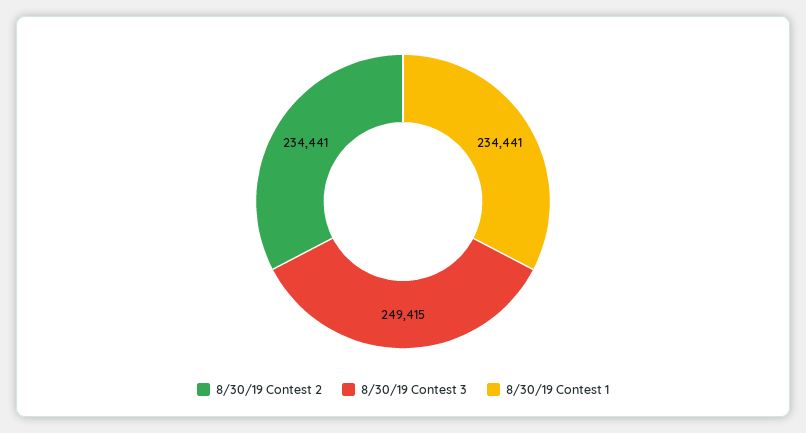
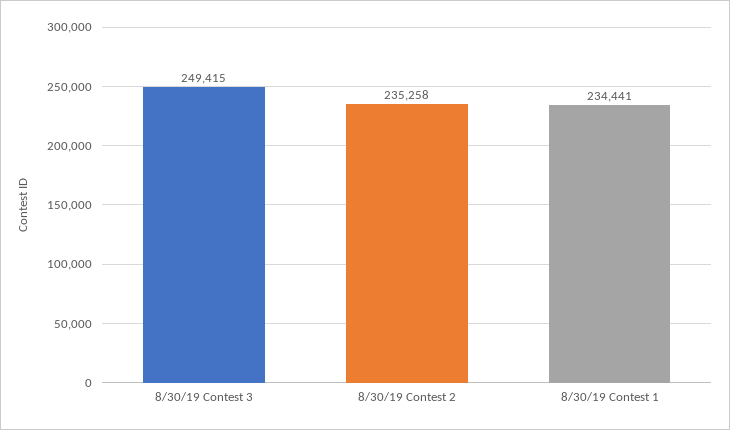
  {
-   "8/30/19 Contest 2": 234441,
+   "8/30/19 Contest 2": 235258,
    "8/30/19 Contest 3": 249415,
    "8/30/19 Contest 1": 234441
  }

